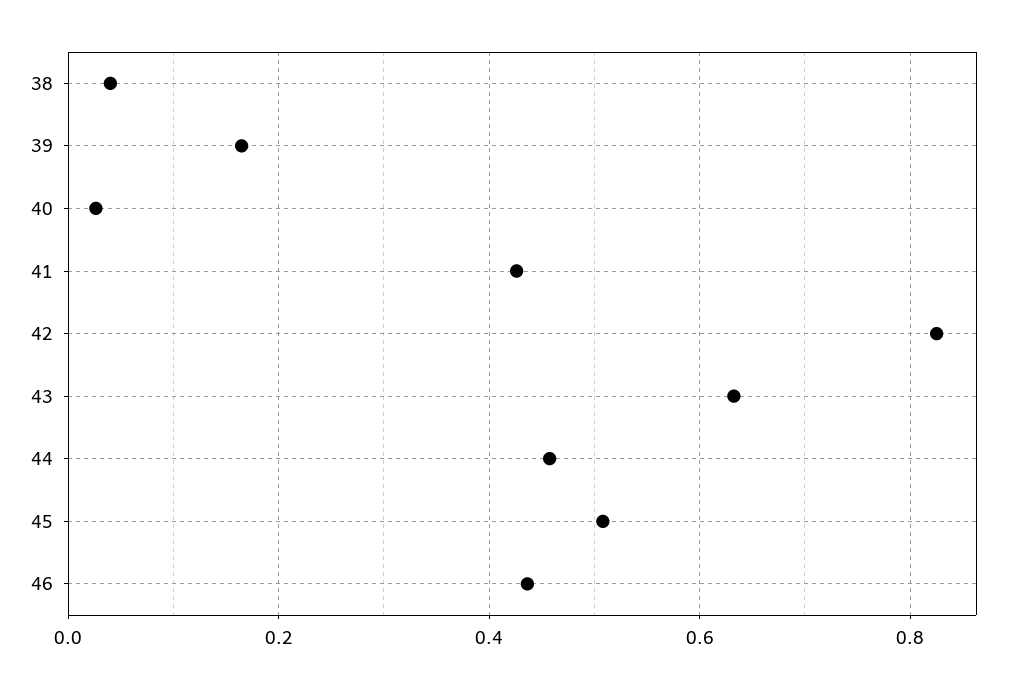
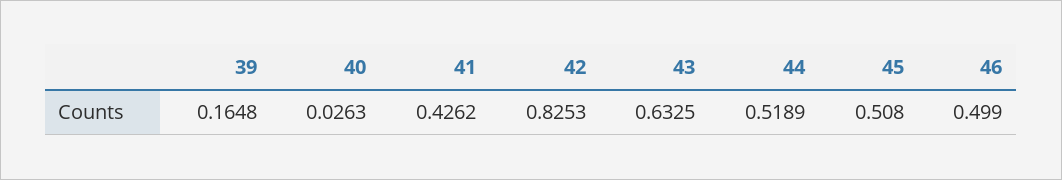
  {
-   "38": 0.04,
    "39": 0.1648,
    "40": 0.0263,
    "41": 0.4262,
    "42": 0.8253,
    "43": 0.6325,
-   "44": 0.46,
+   "44": 0.5189,
    "45": 0.508,
-   "46": 0.44
+   "46": 0.499
  }

